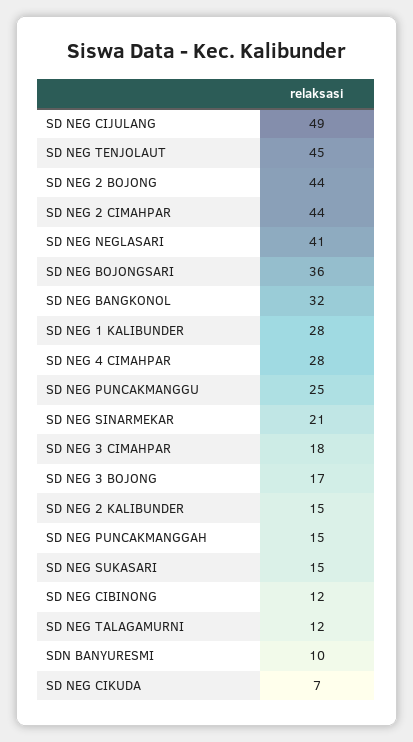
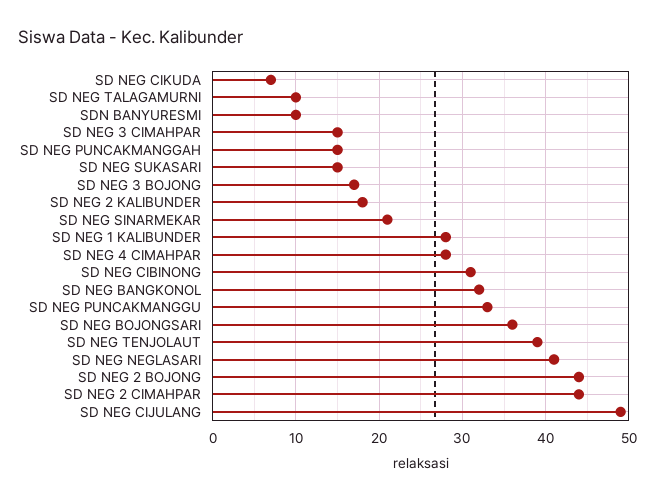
  {
    "SD NEG CIJULANG": 49,
-   "SD NEG TENJOLAUT": 45,
+   "SD NEG TENJOLAUT": 39,
    "SD NEG 2 BOJONG": 44,
    "SD NEG 2 CIMAHPAR": 44,
    "SD NEG NEGLASARI": 41,
    "SD NEG BOJONGSARI": 36,
    "SD NEG BANGKONOL": 32,
    "SD NEG 1 KALIBUNDER": 28,
    "SD NEG 4 CIMAHPAR": 28,
-   "SD NEG PUNCAKMANGGU": 25,
+   "SD NEG PUNCAKMANGGU": 33,
    "SD NEG SINARMEKAR": 21,
-   "SD NEG 3 CIMAHPAR": 18,
+   "SD NEG 3 CIMAHPAR": 15,
    "SD NEG 3 BOJONG": 17,
-   "SD NEG 2 KALIBUNDER": 15,
+   "SD NEG 2 KALIBUNDER": 18,
    "SD NEG PUNCAKMANGGAH": 15,
    "SD NEG SUKASARI": 15,
-   "SD NEG CIBINONG": 12,
+   "SD NEG CIBINONG": 31,
-   "SD NEG TALAGAMURNI": 12,
+   "SD NEG TALAGAMURNI": 10,
    "SDN BANYURESMI": 10,
    "SD NEG CIKUDA": 7
  }

